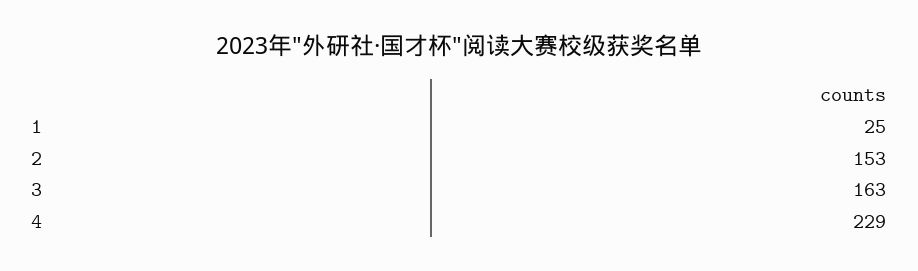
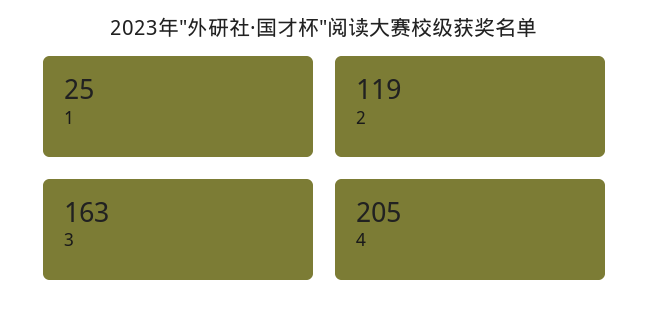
  {
    "1": 25,
-   "2": 153,
+   "2": 119,
    "3": 163,
-   "4": 229
+   "4": 205
  }

